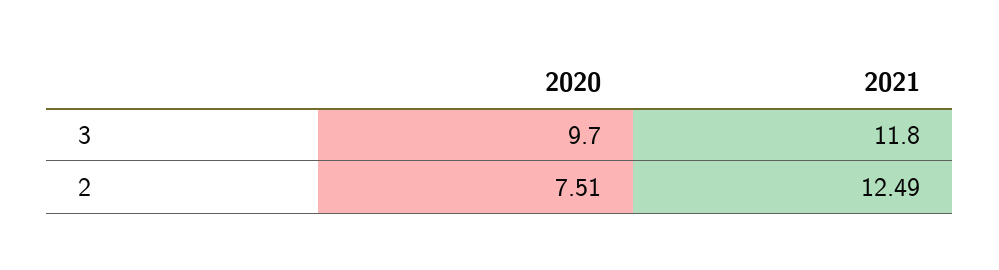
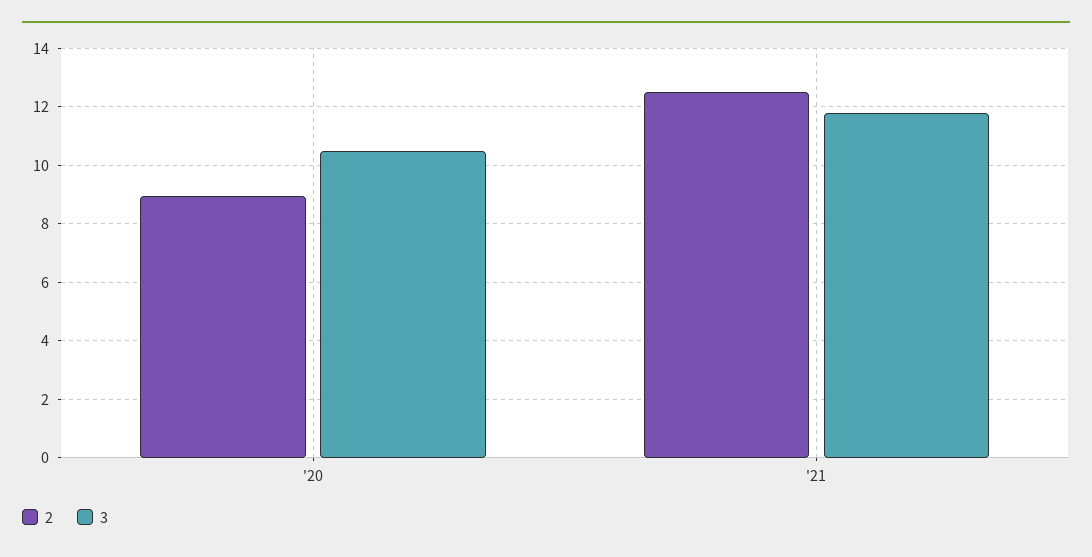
  {
    "3": {
-     "2020": 9.7,
+     "2020": 10.5,
      "2021": 11.8
    },
    "2": {
-     "2020": 7.51,
+     "2020": 9,
      "2021": 12.49
    }
  }

